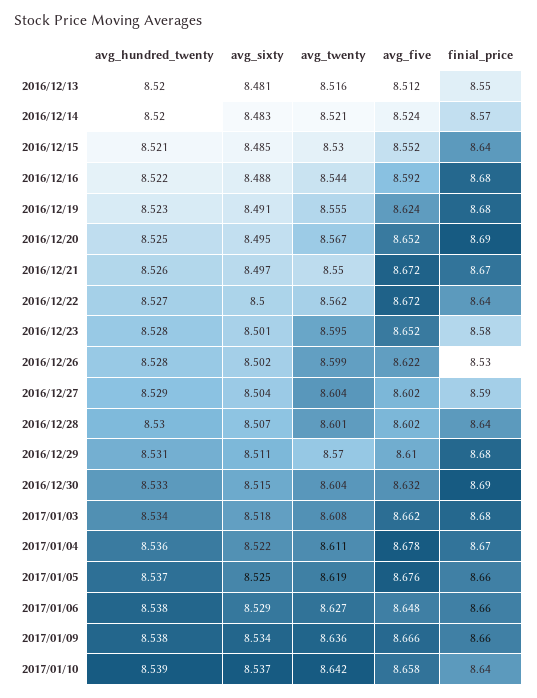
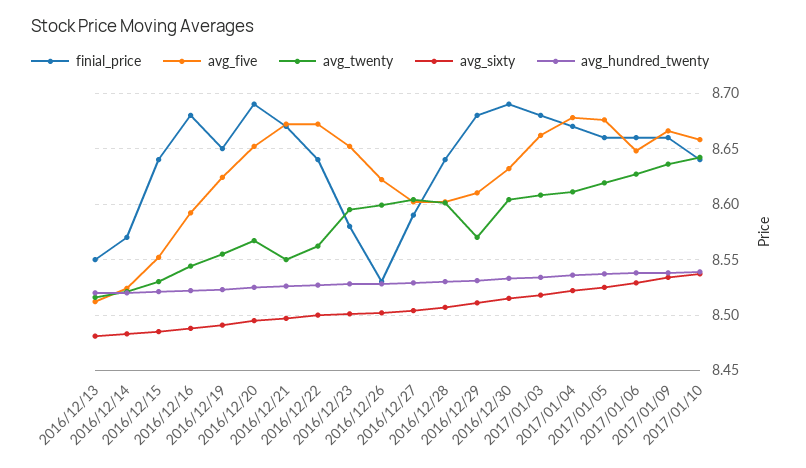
  {
    "avg_hundred_twenty": {
      "2016/12/13": 8.52,
      "2016/12/14": 8.52,
      "2016/12/15": 8.521,
      "2016/12/16": 8.522,
      "2016/12/19": 8.523,
      "2016/12/20": 8.525,
      "2016/12/21": 8.526,
      "2016/12/22": 8.527,
      "2016/12/23": 8.528,
      "2016/12/26": 8.528,
      "2016/12/27": 8.529,
      "2016/12/28": 8.53,
      "2016/12/29": 8.531,
      "2016/12/30": 8.533,
      "2017/01/03": 8.534,
      "2017/01/04": 8.536,
      "2017/01/05": 8.537,
      "2017/01/06": 8.538,
      "2017/01/09": 8.538,
      "2017/01/10": 8.539
    },
    "avg_sixty": {
      "2016/12/13": 8.481,
      "2016/12/14": 8.483,
      "2016/12/15": 8.485,
      "2016/12/16": 8.488,
      "2016/12/19": 8.491,
      "2016/12/20": 8.495,
      "2016/12/21": 8.497,
      "2016/12/22": 8.5,
      "2016/12/23": 8.501,
      "2016/12/26": 8.502,
      "2016/12/27": 8.504,
      "2016/12/28": 8.507,
      "2016/12/29": 8.511,
      "2016/12/30": 8.515,
      "2017/01/03": 8.518,
      "2017/01/04": 8.522,
      "2017/01/05": 8.525,
      "2017/01/06": 8.529,
      "2017/01/09": 8.534,
      "2017/01/10": 8.537
    },
    "avg_twenty": {
      "2016/12/13": 8.516,
      "2016/12/14": 8.521,
      "2016/12/15": 8.53,
      "2016/12/16": 8.544,
      "2016/12/19": 8.555,
      "2016/12/20": 8.567,
      "2016/12/21": 8.55,
      "2016/12/22": 8.562,
      "2016/12/23": 8.595,
      "2016/12/26": 8.599,
      "2016/12/27": 8.604,
      "2016/12/28": 8.601,
      "2016/12/29": 8.57,
      "2016/12/30": 8.604,
      "2017/01/03": 8.608,
      "2017/01/04": 8.611,
      "2017/01/05": 8.619,
      "2017/01/06": 8.627,
      "2017/01/09": 8.636,
      "2017/01/10": 8.642
    },
    "avg_five": {
      "2016/12/13": 8.512,
      "2016/12/14": 8.524,
      "2016/12/15": 8.552,
      "2016/12/16": 8.592,
      "2016/12/19": 8.624,
      "2016/12/20": 8.652,
      "2016/12/21": 8.672,
      "2016/12/22": 8.672,
      "2016/12/23": 8.652,
      "2016/12/26": 8.622,
      "2016/12/27": 8.602,
      "2016/12/28": 8.602,
      "2016/12/29": 8.61,
      "2016/12/30": 8.632,
      "2017/01/03": 8.662,
      "2017/01/04": 8.678,
      "2017/01/05": 8.676,
      "2017/01/06": 8.648,
      "2017/01/09": 8.666,
      "2017/01/10": 8.658
    },
    "finial_price": {
      "2016/12/13": 8.55,
      "2016/12/14": 8.57,
      "2016/12/15": 8.64,
      "2016/12/16": 8.68,
-     "2016/12/19": 8.68,
+     "2016/12/19": 8.65,
      "2016/12/20": 8.69,
      "2016/12/21": 8.67,
      "2016/12/22": 8.64,
      "2016/12/23": 8.58,
      "2016/12/26": 8.53,
      "2016/12/27": 8.59,
      "2016/12/28": 8.64,
      "2016/12/29": 8.68,
      "2016/12/30": 8.69,
      "2017/01/03": 8.68,
      "2017/01/04": 8.67,
      "2017/01/05": 8.66,
      "2017/01/06": 8.66,
      "2017/01/09": 8.66,
      "2017/01/10": 8.64
    }
  }

